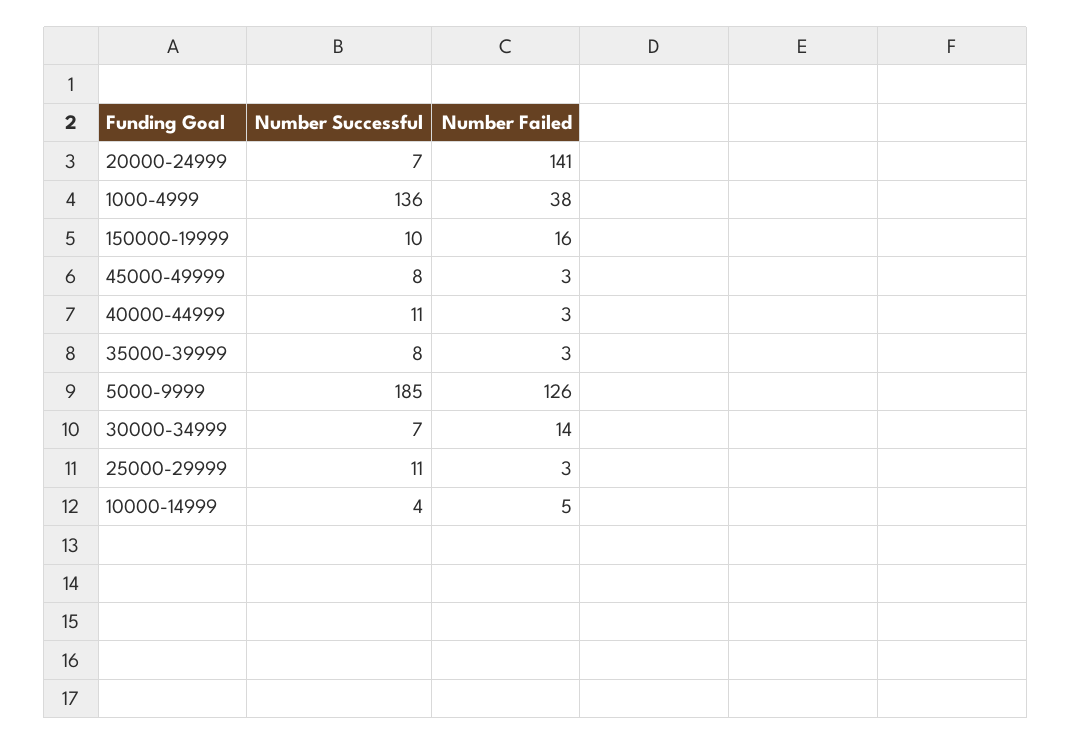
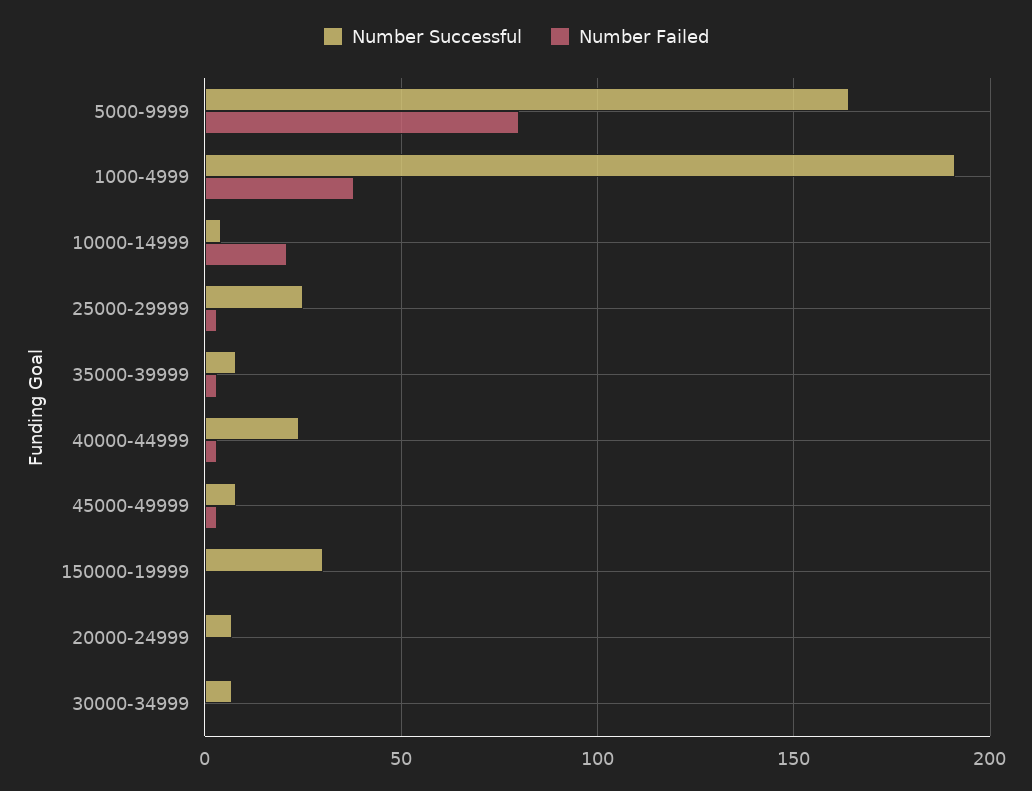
  {
    "Number Successful": {
      "20000-24999": 7,
-     "1000-4999": 136,
+     "1000-4999": 190,
-     "150000-19999": 10,
+     "150000-19999": 30,
      "45000-49999": 8,
-     "40000-44999": 11,
+     "40000-44999": 25,
      "35000-39999": 8,
-     "5000-9999": 185,
+     "5000-9999": 165,
      "30000-34999": 7,
-     "25000-29999": 11,
+     "25000-29999": 25,
      "10000-14999": 4
    },
    "Number Failed": {
-     "20000-24999": 141,
+     "20000-24999": 0,
      "1000-4999": 38,
-     "150000-19999": 16,
+     "150000-19999": 0,
      "45000-49999": 3,
      "40000-44999": 3,
      "35000-39999": 3,
-     "5000-9999": 126,
+     "5000-9999": 80,
-     "30000-34999": 14,
+     "30000-34999": 0,
      "25000-29999": 3,
-     "10000-14999": 5
+     "10000-14999": 20
    }
  }

